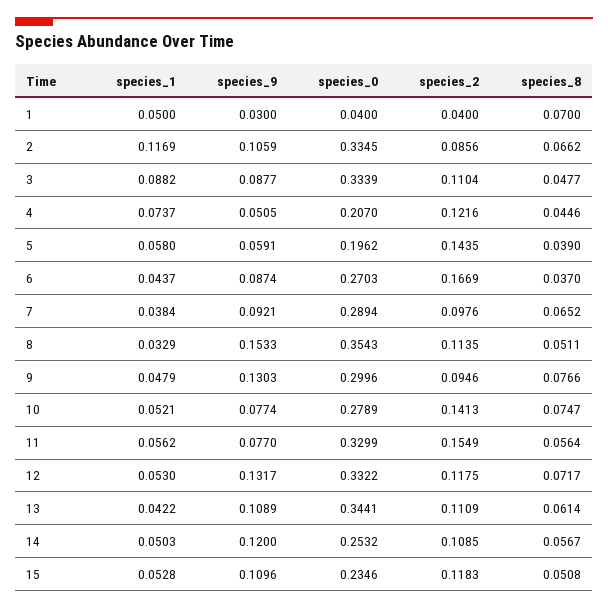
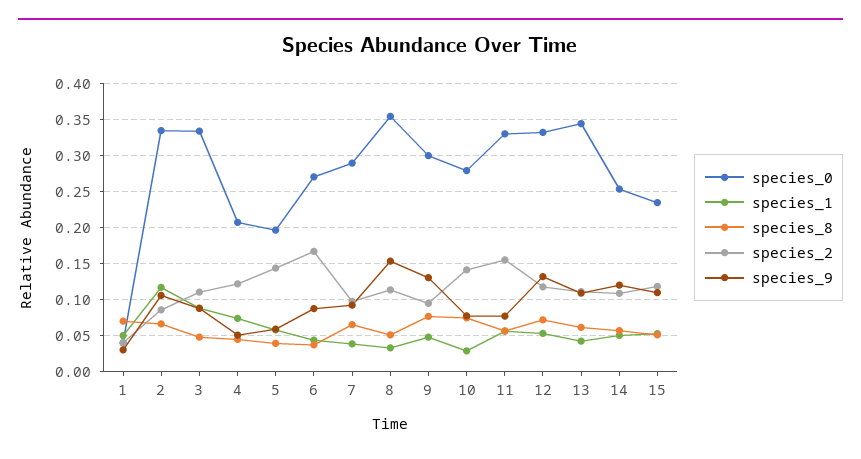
  {
    "species_1": {
      "1": 0.05,
      "2": 0.1169,
      "3": 0.0882,
      "4": 0.0737,
      "5": 0.058,
      "6": 0.0437,
      "7": 0.0384,
      "8": 0.0329,
      "9": 0.0479,
-     "10": 0.0521,
+     "10": 0.03,
      "11": 0.0562,
      "12": 0.053,
      "13": 0.0422,
      "14": 0.0503,
      "15": 0.0528
    },
    "species_9": {
      "1": 0.03,
      "2": 0.1059,
      "3": 0.0877,
      "4": 0.0505,
      "5": 0.0591,
      "6": 0.0874,
      "7": 0.0921,
      "8": 0.1533,
      "9": 0.1303,
      "10": 0.0774,
      "11": 0.077,
      "12": 0.1317,
      "13": 0.1089,
      "14": 0.12,
      "15": 0.1096
    },
    "species_0": {
      "1": 0.04,
      "2": 0.3345,
      "3": 0.3339,
      "4": 0.207,
      "5": 0.1962,
      "6": 0.2703,
      "7": 0.2894,
      "8": 0.3543,
      "9": 0.2996,
      "10": 0.2789,
      "11": 0.3299,
      "12": 0.3322,
      "13": 0.3441,
      "14": 0.2532,
      "15": 0.2346
    },
    "species_2": {
      "1": 0.04,
      "2": 0.0856,
      "3": 0.1104,
      "4": 0.1216,
      "5": 0.1435,
      "6": 0.1669,
      "7": 0.0976,
      "8": 0.1135,
      "9": 0.0946,
      "10": 0.1413,
      "11": 0.1549,
      "12": 0.1175,
      "13": 0.1109,
      "14": 0.1085,
      "15": 0.1183
    },
    "species_8": {
      "1": 0.07,
      "2": 0.0662,
      "3": 0.0477,
      "4": 0.0446,
      "5": 0.039,
      "6": 0.037,
      "7": 0.0652,
      "8": 0.0511,
      "9": 0.0766,
      "10": 0.0747,
      "11": 0.0564,
      "12": 0.0717,
      "13": 0.0614,
      "14": 0.0567,
      "15": 0.0508
    }
  }

